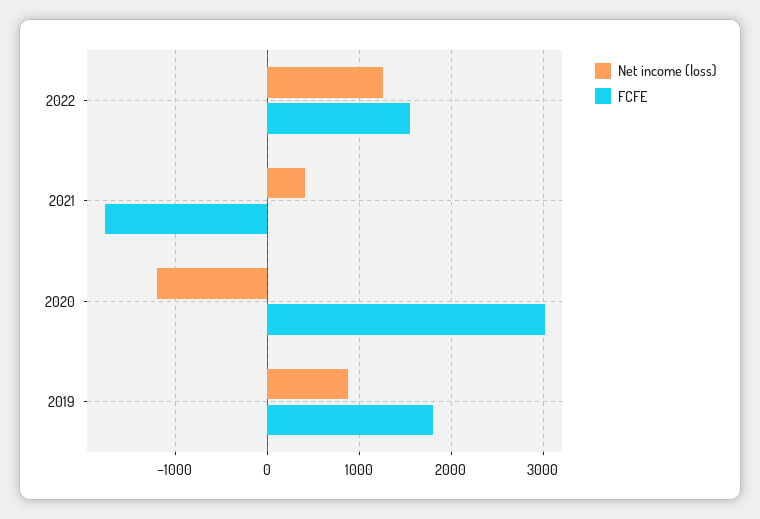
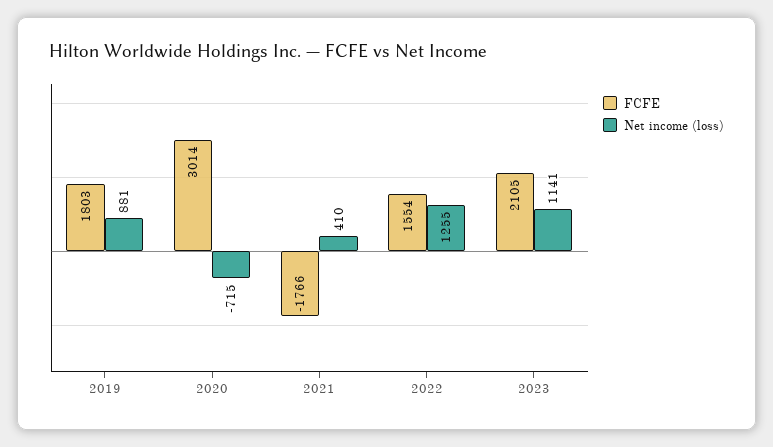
  {
    "Net income (loss)": {
      "2022": 1255,
      "2021": 410,
-     "2020": -1200,
+     "2020": -715,
-     "2019": 881
+     "2019": 881,
+     "2023": 1141
    },
    "FCFE": {
      "2022": 1554,
      "2021": -1766,
      "2020": 3014,
-     "2019": 1803
+     "2019": 1803,
+     "2023": 2105
    }
  }

